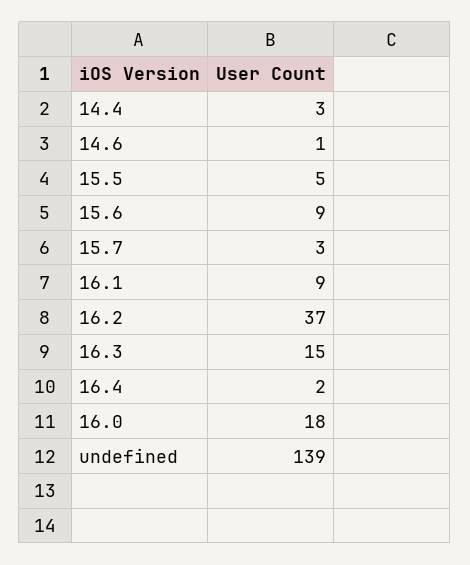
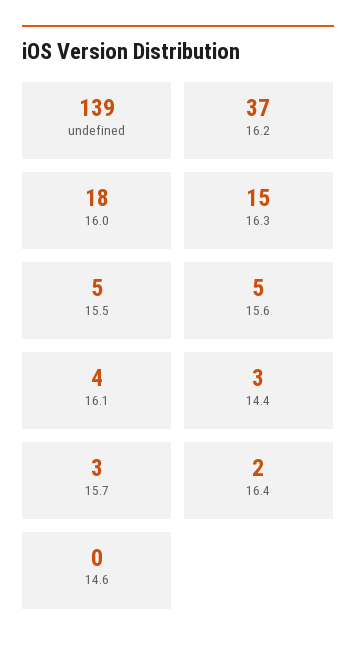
  {
    "14.4": 3,
-   "14.6": 1,
+   "14.6": 0,
    "15.5": 5,
-   "15.6": 9,
+   "15.6": 5,
    "15.7": 3,
-   "16.1": 9,
+   "16.1": 4,
    "16.2": 37,
    "16.3": 15,
    "16.4": 2,
    "16.0": 18,
    "undefined": 139
  }

